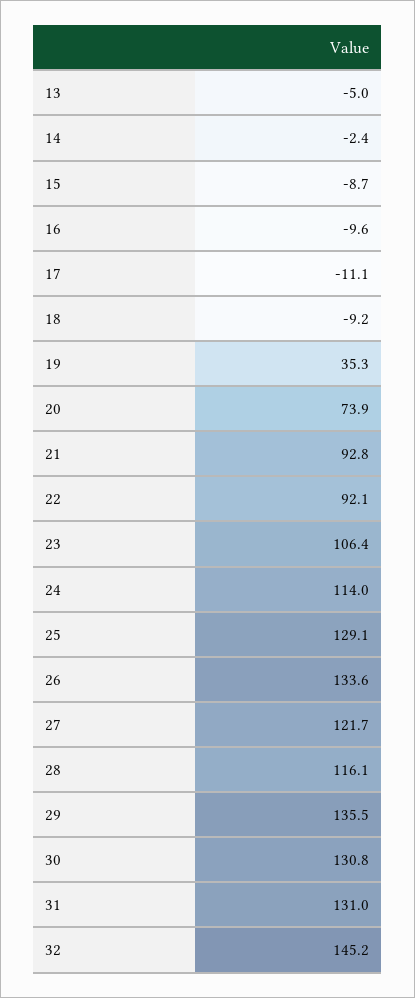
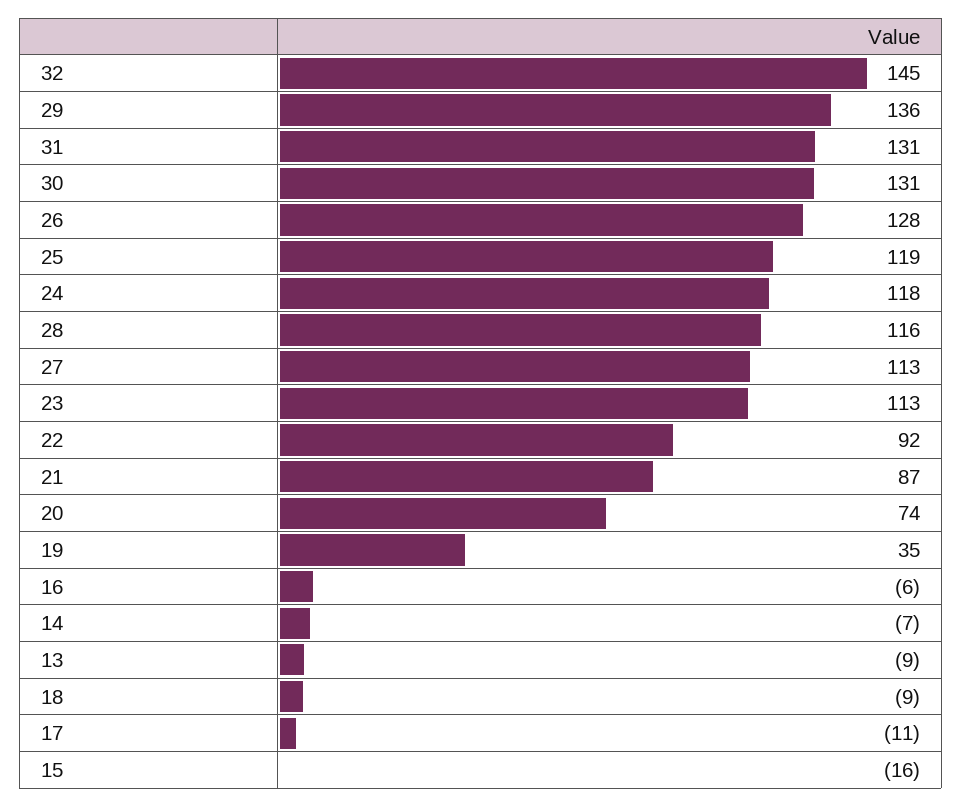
  {
-   "13": -5,
+   "13": -9,
-   "14": -2.4,
+   "14": -7,
-   "15": -8.7,
+   "15": -16,
-   "16": -9.6,
+   "16": -6,
    "17": -11.1,
    "18": -9.2,
    "19": 35.3,
    "20": 73.9,
-   "21": 92.8,
+   "21": 87,
    "22": 92.1,
-   "23": 106.4,
+   "23": 113,
-   "24": 114,
+   "24": 118,
-   "25": 129.1,
+   "25": 119,
-   "26": 133.6,
+   "26": 128,
-   "27": 121.7,
+   "27": 113,
    "28": 116.1,
    "29": 135.5,
    "30": 130.8,
    "31": 131,
    "32": 145.2
  }

